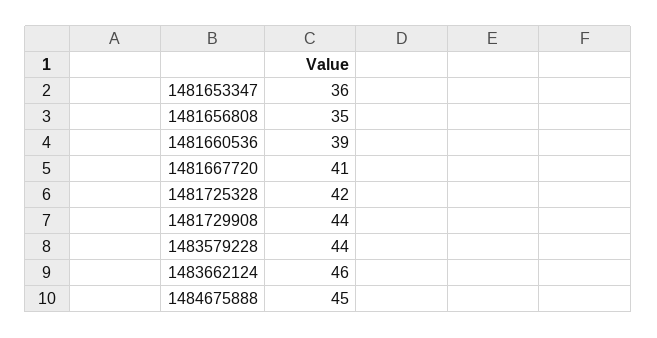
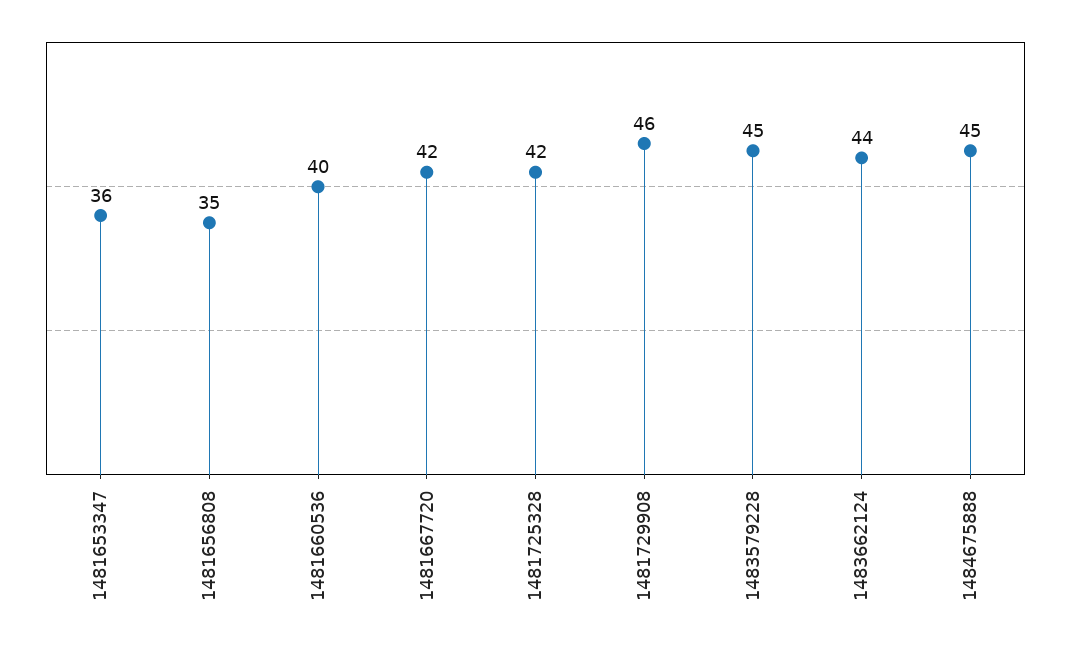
  {
    "1481653347": 36,
    "1481656808": 35,
-   "1481660536": 39,
+   "1481660536": 40,
-   "1481667720": 41,
+   "1481667720": 42,
    "1481725328": 42,
-   "1481729908": 44,
+   "1481729908": 46,
-   "1483579228": 44,
+   "1483579228": 45,
-   "1483662124": 46,
+   "1483662124": 44,
    "1484675888": 45
  }

